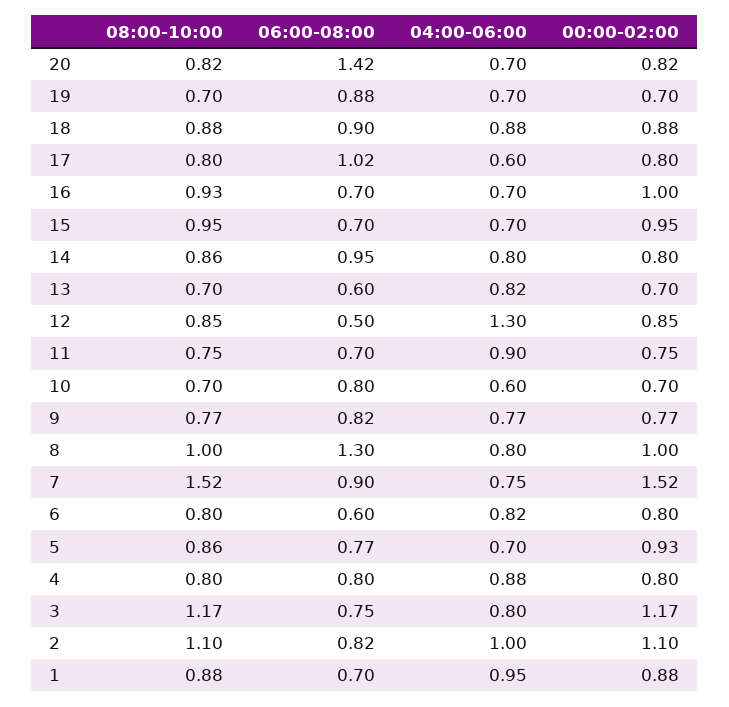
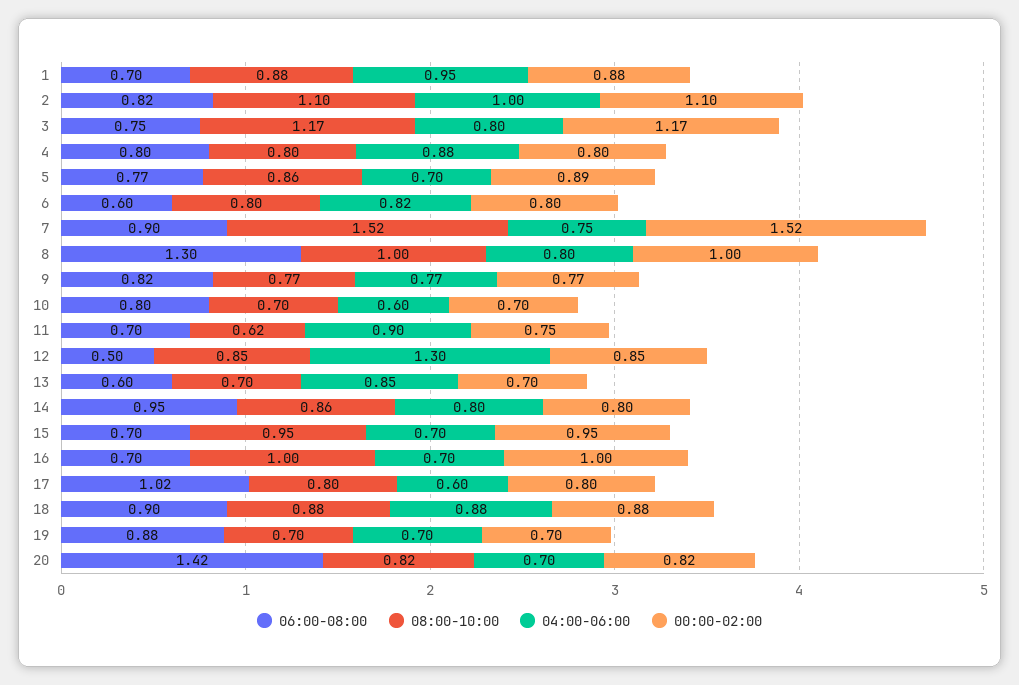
  {
    "08:00-10:00": {
      "20": 0.82,
      "19": 0.7,
      "18": 0.88,
      "17": 0.8,
-     "16": 0.93,
+     "16": 1,
      "15": 0.95,
      "14": 0.86,
      "13": 0.7,
      "12": 0.85,
-     "11": 0.75,
+     "11": 0.62,
      "10": 0.7,
      "9": 0.77,
      "8": 1,
      "7": 1.52,
      "6": 0.8,
      "5": 0.86,
      "4": 0.8,
      "3": 1.17,
      "2": 1.1,
      "1": 0.88
    },
    "06:00-08:00": {
      "20": 1.42,
      "19": 0.88,
      "18": 0.9,
      "17": 1.02,
      "16": 0.7,
      "15": 0.7,
      "14": 0.95,
      "13": 0.6,
      "12": 0.5,
      "11": 0.7,
      "10": 0.8,
      "9": 0.82,
      "8": 1.3,
      "7": 0.9,
      "6": 0.6,
      "5": 0.77,
      "4": 0.8,
      "3": 0.75,
      "2": 0.82,
      "1": 0.7
    },
    "04:00-06:00": {
      "20": 0.7,
      "19": 0.7,
      "18": 0.88,
      "17": 0.6,
      "16": 0.7,
      "15": 0.7,
      "14": 0.8,
-     "13": 0.82,
+     "13": 0.85,
      "12": 1.3,
      "11": 0.9,
      "10": 0.6,
      "9": 0.77,
      "8": 0.8,
      "7": 0.75,
      "6": 0.82,
      "5": 0.7,
      "4": 0.88,
      "3": 0.8,
      "2": 1,
      "1": 0.95
    },
    "00:00-02:00": {
      "20": 0.82,
      "19": 0.7,
      "18": 0.88,
      "17": 0.8,
      "16": 1,
      "15": 0.95,
      "14": 0.8,
      "13": 0.7,
      "12": 0.85,
      "11": 0.75,
      "10": 0.7,
      "9": 0.77,
      "8": 1,
      "7": 1.52,
      "6": 0.8,
-     "5": 0.93,
+     "5": 0.89,
      "4": 0.8,
      "3": 1.17,
      "2": 1.1,
      "1": 0.88
    }
  }

